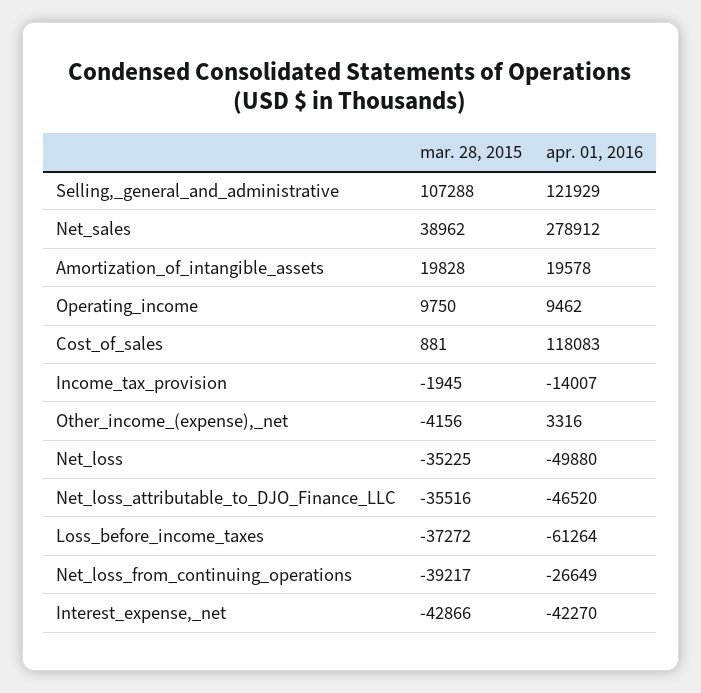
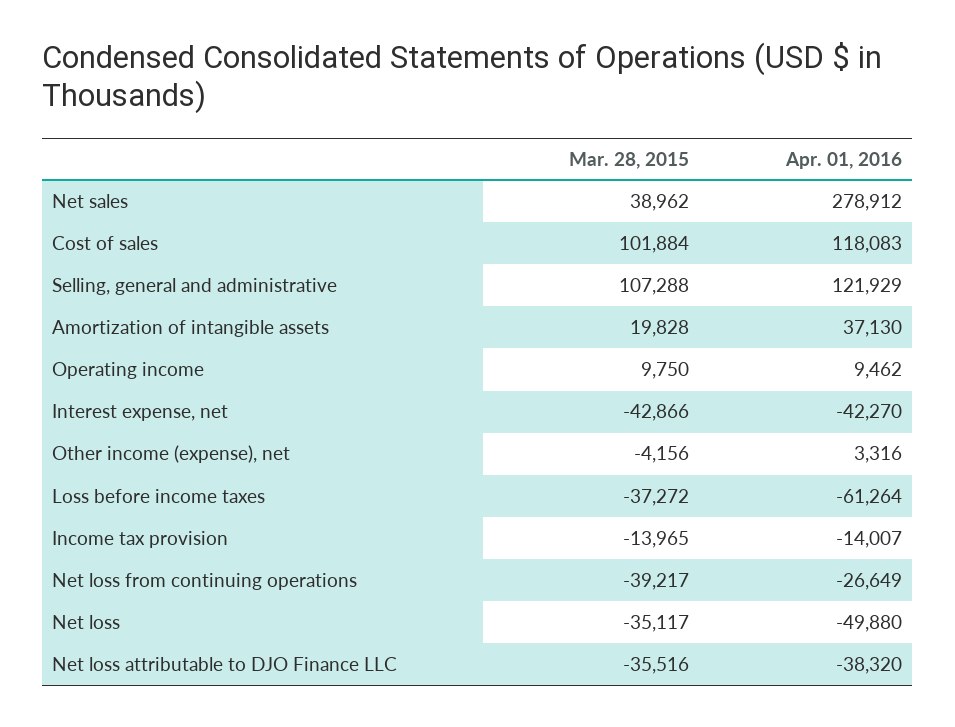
  {
    "mar. 28, 2015": {
      "Selling,_general_and_administrative": 107288,
      "Net_sales": 38962,
      "Amortization_of_intangible_assets": 19828,
      "Operating_income": 9750,
-     "Cost_of_sales": 881,
+     "Cost_of_sales": 101884,
-     "Income_tax_provision": -1945,
+     "Income_tax_provision": -13965,
      "Other_income_(expense),_net": -4156,
-     "Net_loss": -35225,
+     "Net_loss": -35117,
      "Net_loss_attributable_to_DJO_Finance_LLC": -35516,
      "Loss_before_income_taxes": -37272,
      "Net_loss_from_continuing_operations": -39217,
      "Interest_expense,_net": -42866
    },
    "apr. 01, 2016": {
      "Selling,_general_and_administrative": 121929,
      "Net_sales": 278912,
-     "Amortization_of_intangible_assets": 19578,
+     "Amortization_of_intangible_assets": 37130,
      "Operating_income": 9462,
      "Cost_of_sales": 118083,
      "Income_tax_provision": -14007,
      "Other_income_(expense),_net": 3316,
      "Net_loss": -49880,
-     "Net_loss_attributable_to_DJO_Finance_LLC": -46520,
+     "Net_loss_attributable_to_DJO_Finance_LLC": -38320,
      "Loss_before_income_taxes": -61264,
      "Net_loss_from_continuing_operations": -26649,
      "Interest_expense,_net": -42270
    }
  }

